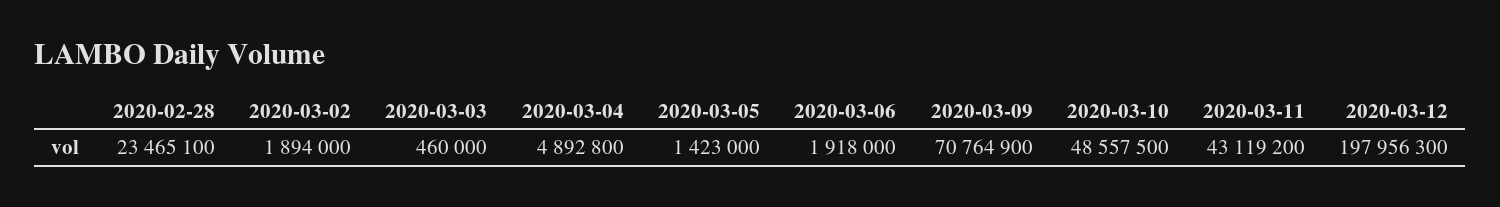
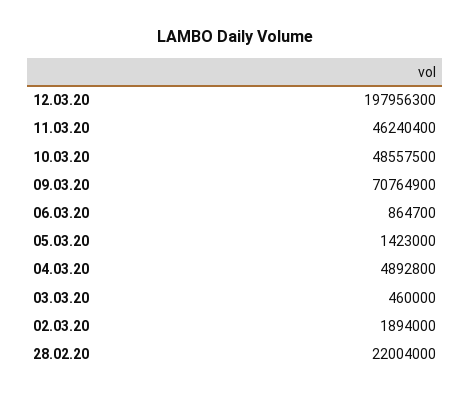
  {
-   "2020-02-28": 23465100,
+   "2020-02-28": 22004000,
    "2020-03-02": 1894000,
    "2020-03-03": 460000,
    "2020-03-04": 4892800,
    "2020-03-05": 1423000,
-   "2020-03-06": 1918000,
+   "2020-03-06": 864700,
    "2020-03-09": 70764900,
    "2020-03-10": 48557500,
-   "2020-03-11": 43119200,
+   "2020-03-11": 46240400,
    "2020-03-12": 197956300
  }

